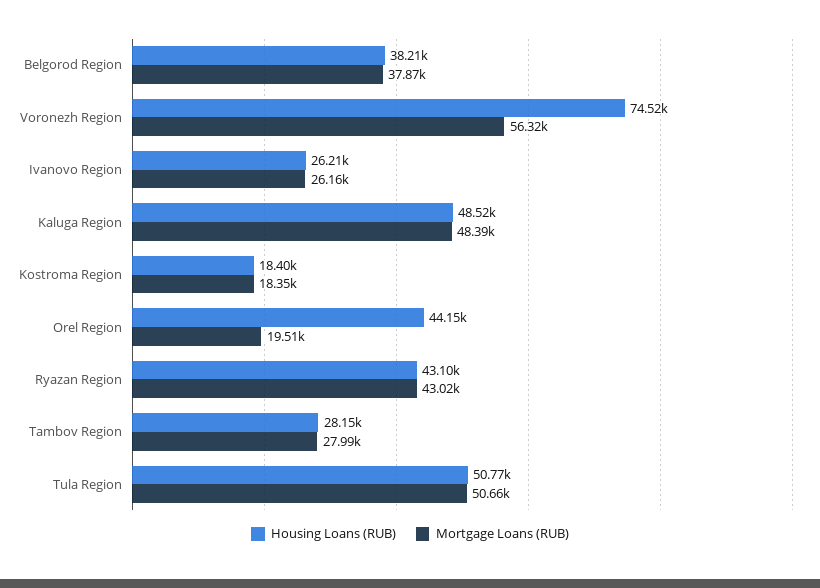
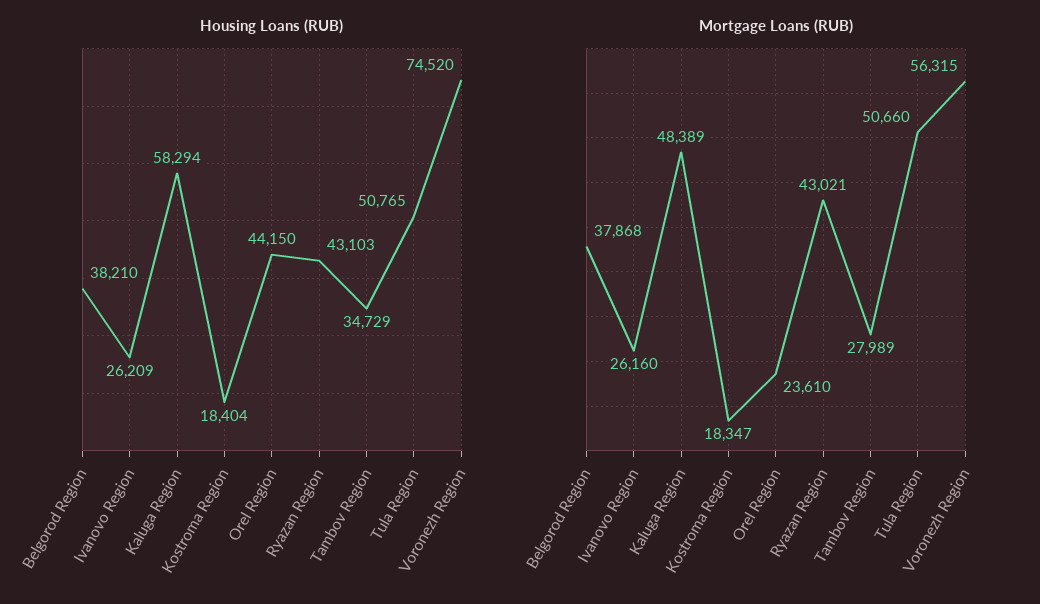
  {
    "Housing Loans (RUB)": {
      "Belgorod Region": 38210,
      "Voronezh Region": 74520,
      "Ivanovo Region": 26209,
-     "Kaluga Region": 48520,
+     "Kaluga Region": 58294,
      "Kostroma Region": 18404,
      "Orel Region": 44150,
      "Ryazan Region": 43103,
-     "Tambov Region": 28150,
+     "Tambov Region": 34729,
      "Tula Region": 50765
    },
    "Mortgage Loans (RUB)": {
      "Belgorod Region": 37868,
      "Voronezh Region": 56315,
      "Ivanovo Region": 26160,
      "Kaluga Region": 48389,
      "Kostroma Region": 18347,
-     "Orel Region": 19510,
+     "Orel Region": 23610,
      "Ryazan Region": 43021,
      "Tambov Region": 27989,
      "Tula Region": 50660
    }
  }

